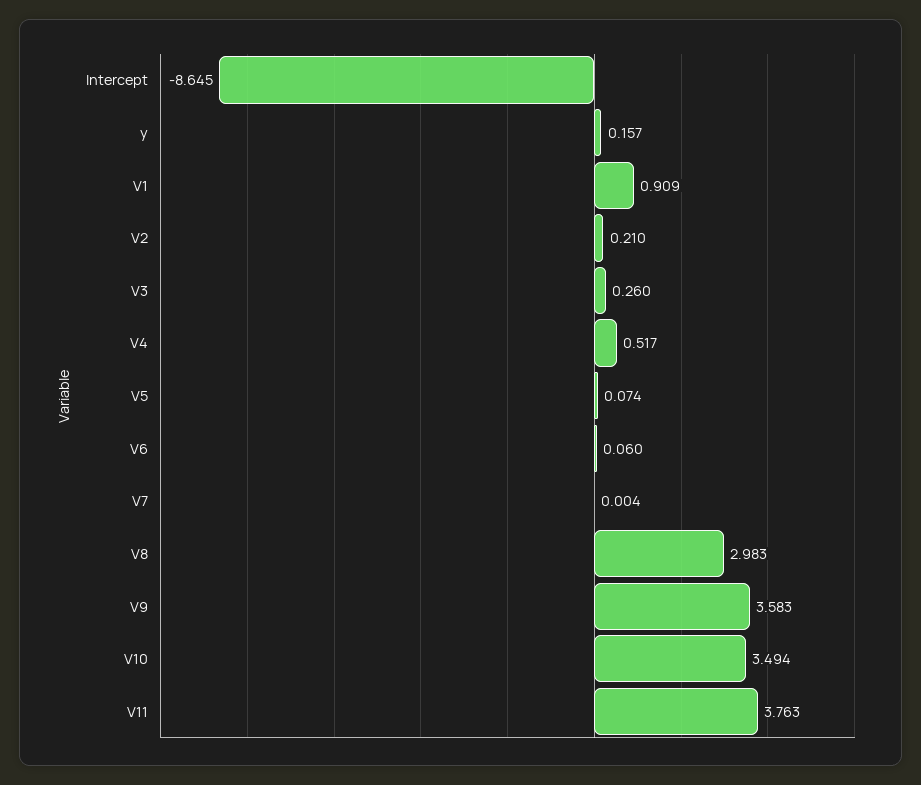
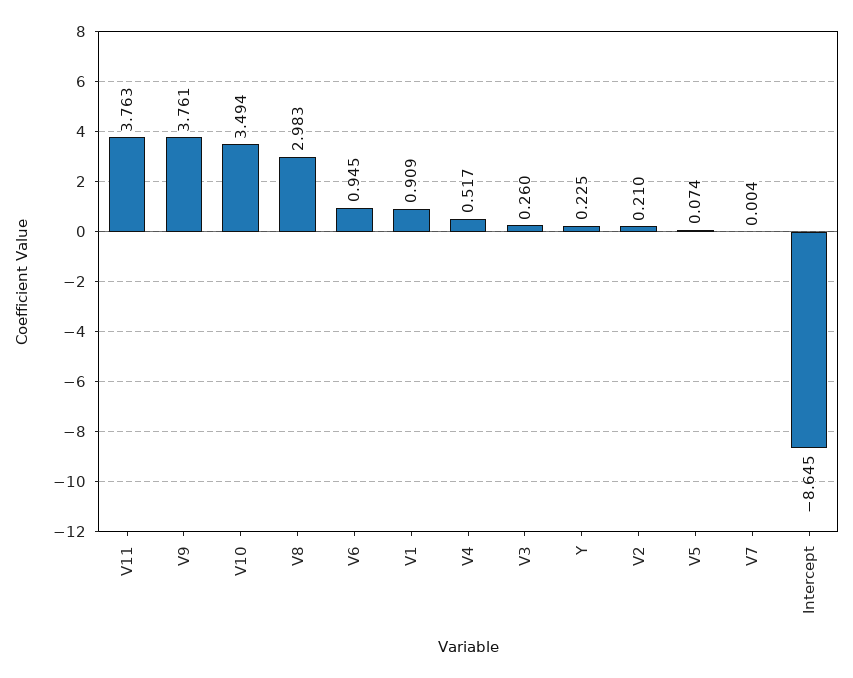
  {
    "Intercept": -8.645,
-   "y": 0.157,
+   "y": 0.225,
    "V1": 0.909,
    "V2": 0.21,
    "V3": 0.26,
    "V4": 0.517,
    "V5": 0.074,
-   "V6": 0.06,
+   "V6": 0.945,
    "V7": 0.004,
    "V8": 2.983,
-   "V9": 3.583,
+   "V9": 3.761,
    "V10": 3.494,
    "V11": 3.763
  }

